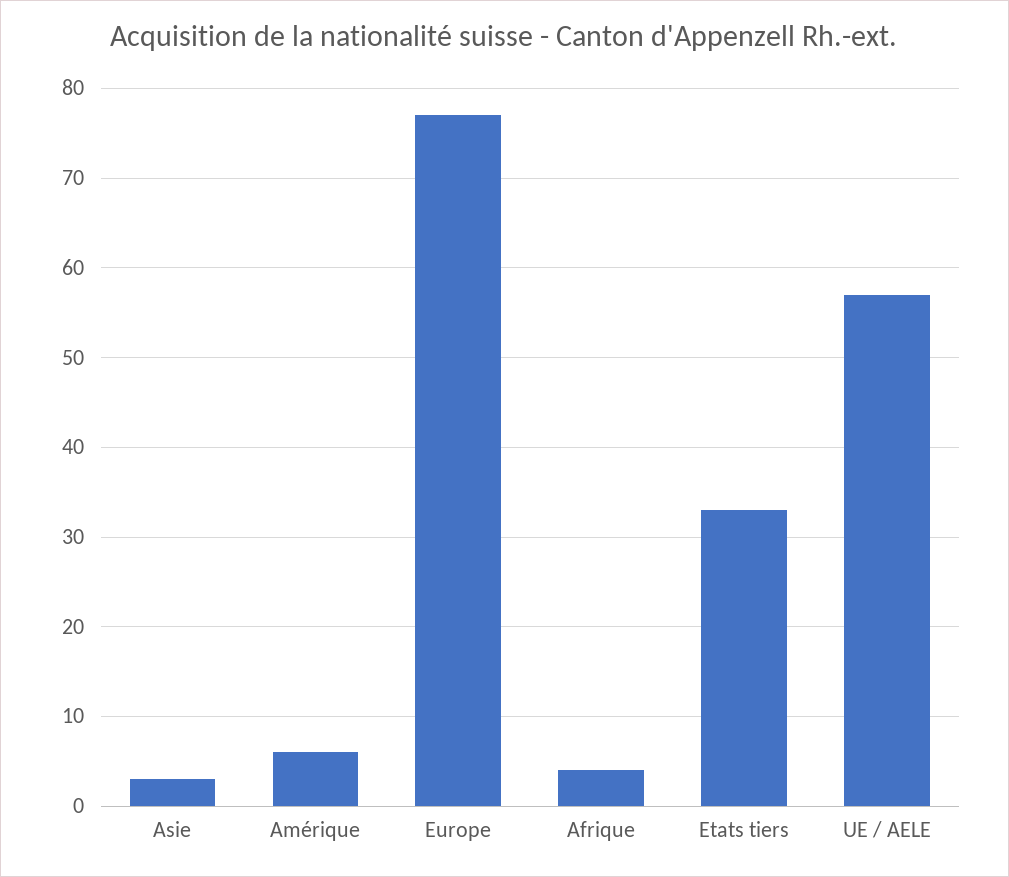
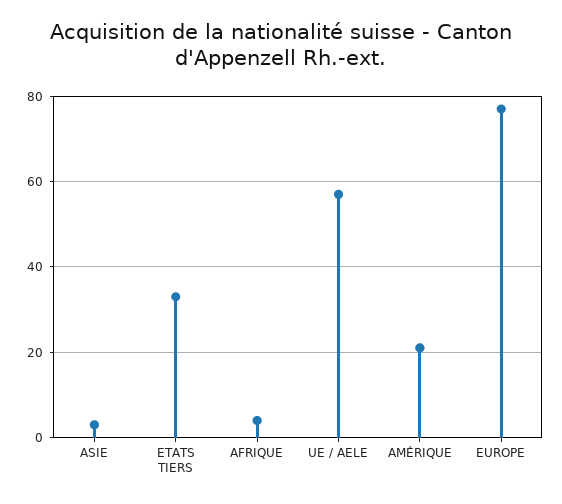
  {
    "Asie": 3,
-   "Amérique": 6,
+   "Amérique": 20,
    "Europe": 77,
    "Afrique": 4,
    "Etats tiers": 33,
    "UE / AELE": 57
  }

